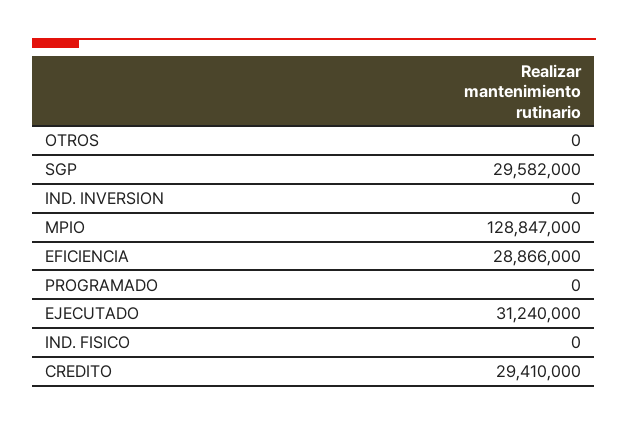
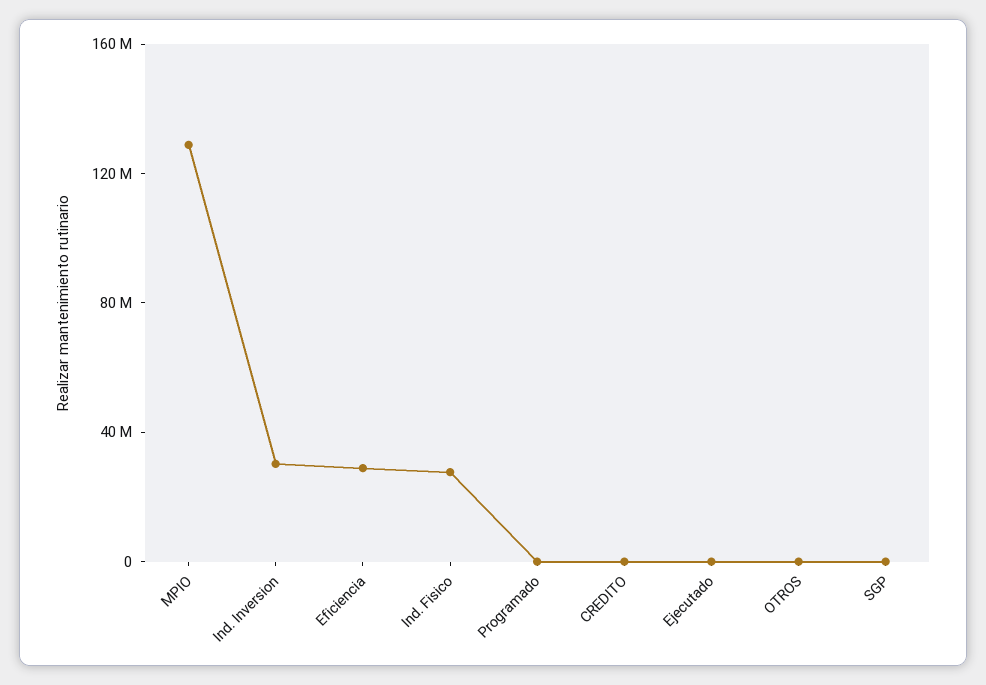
  {
    "OTROS": 0,
-   "SGP": 29582000,
+   "SGP": 0,
-   "IND. INVERSION": 0,
+   "IND. INVERSION": 30000000,
    "MPIO": 128847000,
    "EFICIENCIA": 28866000,
    "PROGRAMADO": 0,
-   "EJECUTADO": 31240000,
+   "EJECUTADO": 0,
-   "IND. FISICO": 0,
+   "IND. FISICO": 30000000,
-   "CREDITO": 29410000
+   "CREDITO": 0
  }

